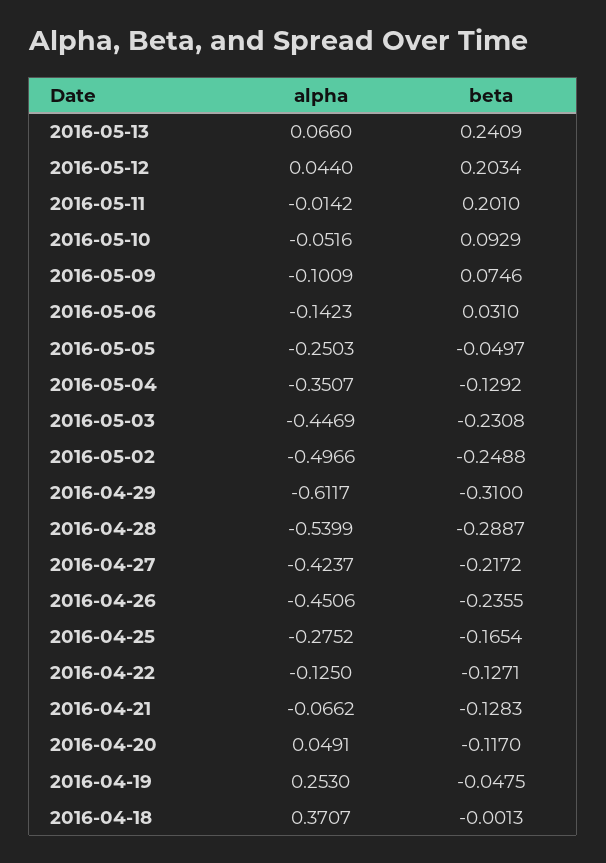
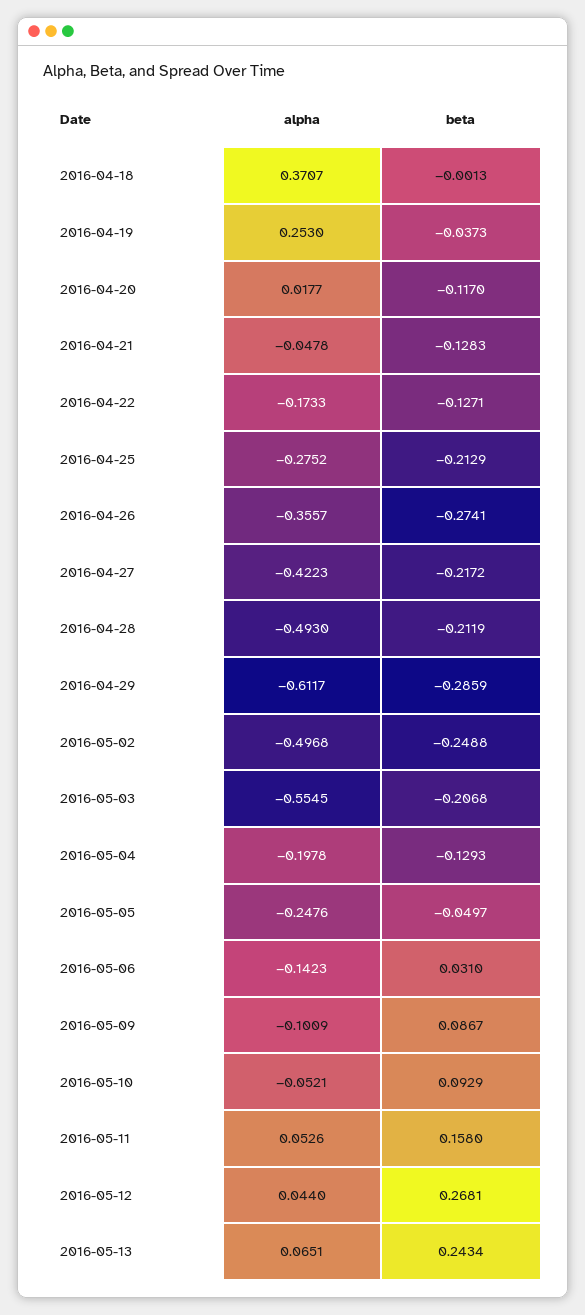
  {
    "alpha": {
-     "2016-05-13": 0.066,
+     "2016-05-13": 0.0651,
      "2016-05-12": 0.044,
-     "2016-05-11": -0.0142,
+     "2016-05-11": 0.0526,
-     "2016-05-10": -0.0516,
+     "2016-05-10": -0.0521,
      "2016-05-09": -0.1009,
      "2016-05-06": -0.1423,
-     "2016-05-05": -0.2503,
+     "2016-05-05": -0.2476,
-     "2016-05-04": -0.3507,
+     "2016-05-04": -0.1978,
-     "2016-05-03": -0.4469,
+     "2016-05-03": -0.5545,
-     "2016-05-02": -0.4966,
+     "2016-05-02": -0.4968,
      "2016-04-29": -0.6117,
-     "2016-04-28": -0.5399,
+     "2016-04-28": -0.493,
-     "2016-04-27": -0.4237,
+     "2016-04-27": -0.4223,
-     "2016-04-26": -0.4506,
+     "2016-04-26": -0.3557,
      "2016-04-25": -0.2752,
-     "2016-04-22": -0.125,
+     "2016-04-22": -0.1733,
-     "2016-04-21": -0.0662,
+     "2016-04-21": -0.0478,
-     "2016-04-20": 0.0491,
+     "2016-04-20": 0.0177,
      "2016-04-19": 0.253,
      "2016-04-18": 0.3707
    },
    "beta": {
-     "2016-05-13": 0.2409,
+     "2016-05-13": 0.2434,
-     "2016-05-12": 0.2034,
+     "2016-05-12": 0.2681,
-     "2016-05-11": 0.201,
+     "2016-05-11": 0.158,
      "2016-05-10": 0.0929,
-     "2016-05-09": 0.0746,
+     "2016-05-09": 0.0867,
      "2016-05-06": 0.031,
      "2016-05-05": -0.0497,
-     "2016-05-04": -0.1292,
+     "2016-05-04": -0.1293,
-     "2016-05-03": -0.2308,
+     "2016-05-03": -0.2068,
      "2016-05-02": -0.2488,
-     "2016-04-29": -0.31,
+     "2016-04-29": -0.2859,
-     "2016-04-28": -0.2887,
+     "2016-04-28": -0.2119,
      "2016-04-27": -0.2172,
-     "2016-04-26": -0.2355,
+     "2016-04-26": -0.2741,
-     "2016-04-25": -0.1654,
+     "2016-04-25": -0.2129,
      "2016-04-22": -0.1271,
      "2016-04-21": -0.1283,
      "2016-04-20": -0.117,
-     "2016-04-19": -0.0475,
+     "2016-04-19": -0.0373,
      "2016-04-18": -0.0013
    }
  }

